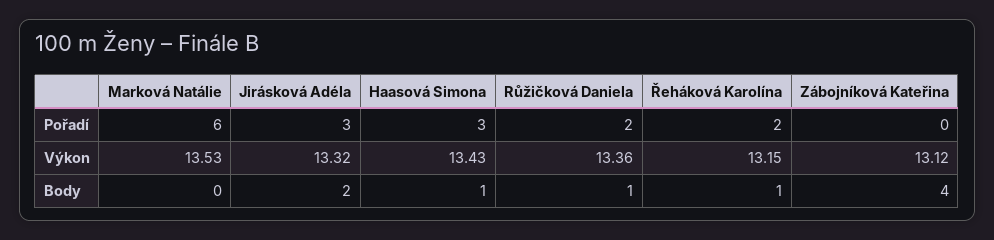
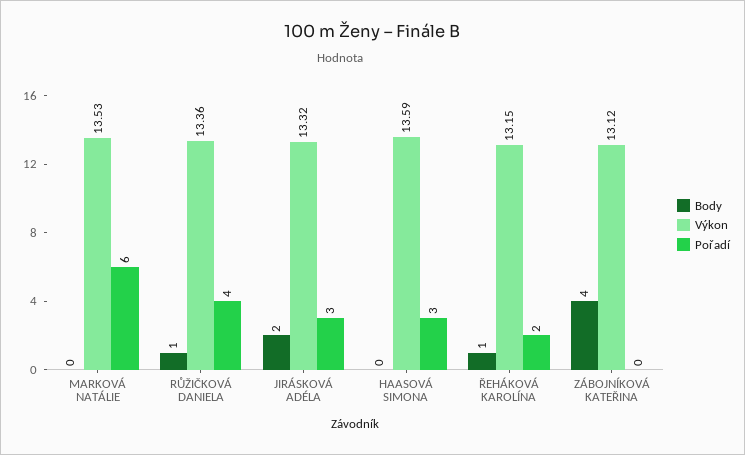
  {
    "Pořadí": {
      "Marková Natálie": 6,
      "Jirásková Adéla": 3,
      "Haasová Simona": 3,
-     "Růžičková Daniela": 2,
+     "Růžičková Daniela": 4,
      "Řeháková Karolína": 2,
      "Zábojníková Kateřina": 0
    },
    "Výkon": {
      "Marková Natálie": 13.53,
      "Jirásková Adéla": 13.32,
-     "Haasová Simona": 13.43,
+     "Haasová Simona": 13.59,
      "Růžičková Daniela": 13.36,
      "Řeháková Karolína": 13.15,
      "Zábojníková Kateřina": 13.12
    },
    "Body": {
      "Marková Natálie": 0,
      "Jirásková Adéla": 2,
-     "Haasová Simona": 1,
+     "Haasová Simona": 0,
      "Růžičková Daniela": 1,
      "Řeháková Karolína": 1,
      "Zábojníková Kateřina": 4
    }
  }

